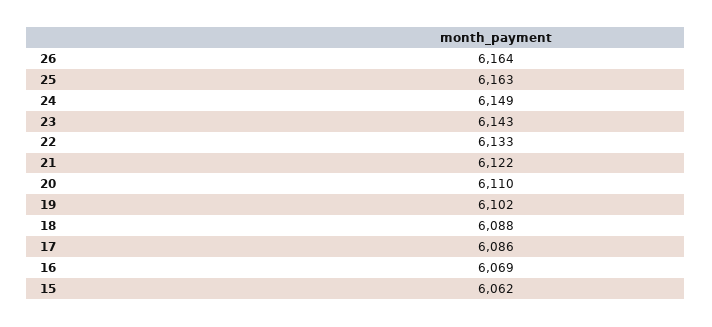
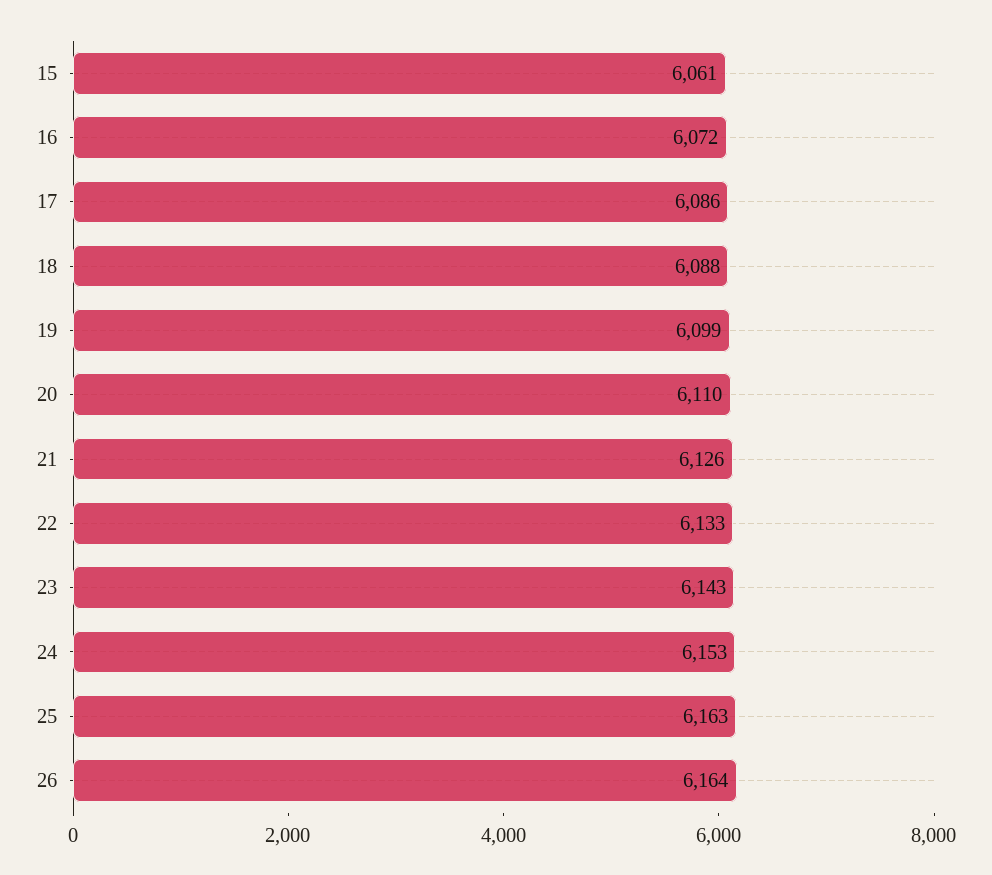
  {
    "26": 6164,
    "25": 6163,
-   "24": 6149,
+   "24": 6153,
    "23": 6143,
    "22": 6133,
-   "21": 6122,
+   "21": 6126,
    "20": 6110,
-   "19": 6102,
+   "19": 6099,
    "18": 6088,
    "17": 6086,
-   "16": 6069,
+   "16": 6072,
-   "15": 6062
+   "15": 6061
  }

